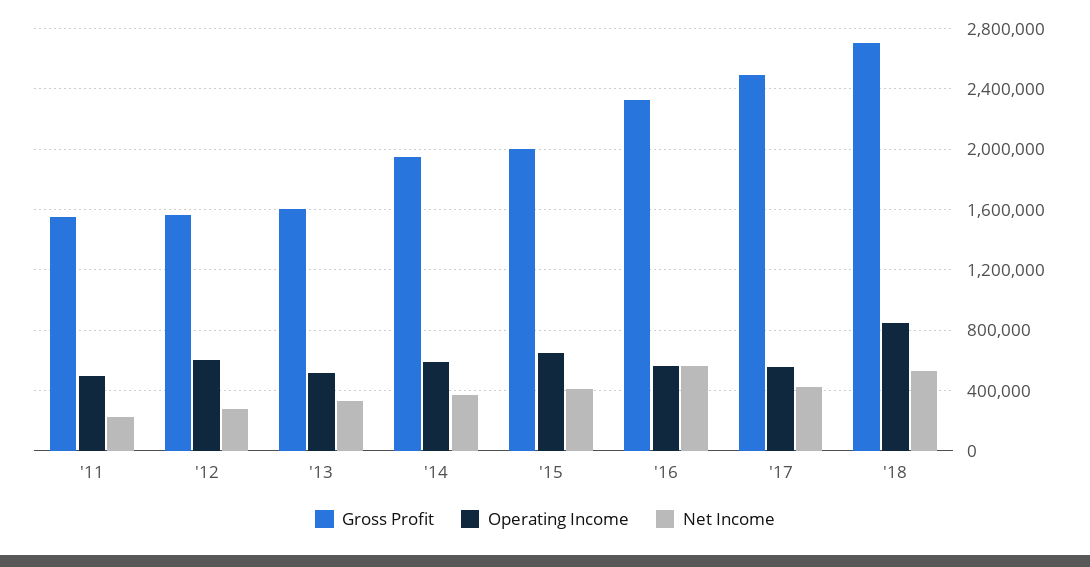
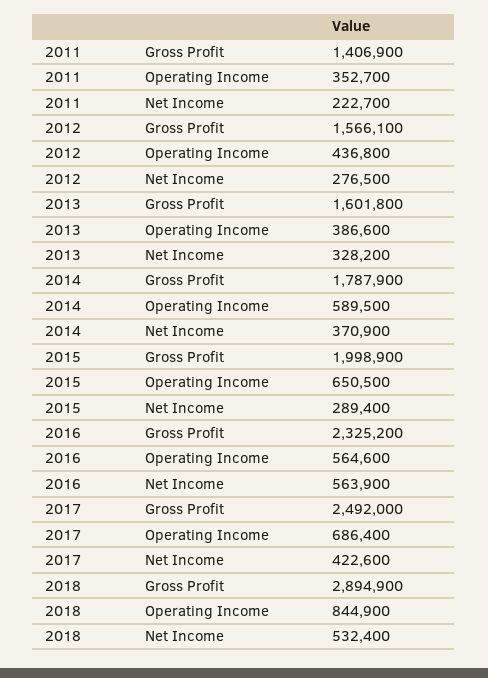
  {
    "Gross Profit": {
-     "'11": 1550000,
+     "'11": 1406900,
      "'12": 1566100,
      "'13": 1601800,
-     "'14": 1950000,
+     "'14": 1787900,
      "'15": 1998900,
      "'16": 2325200,
      "'17": 2492000,
-     "'18": 2700000
+     "'18": 2894900
    },
    "Operating Income": {
-     "'11": 500000,
+     "'11": 352700,
-     "'12": 600000,
+     "'12": 436800,
-     "'13": 500000,
+     "'13": 386600,
      "'14": 589500,
      "'15": 650500,
      "'16": 564600,
-     "'17": 550000,
+     "'17": 686400,
      "'18": 844900
    },
    "Net Income": {
      "'11": 222700,
      "'12": 276500,
      "'13": 328200,
      "'14": 370900,
-     "'15": 400000,
+     "'15": 289400,
      "'16": 563900,
      "'17": 422600,
      "'18": 532400
    }
  }

